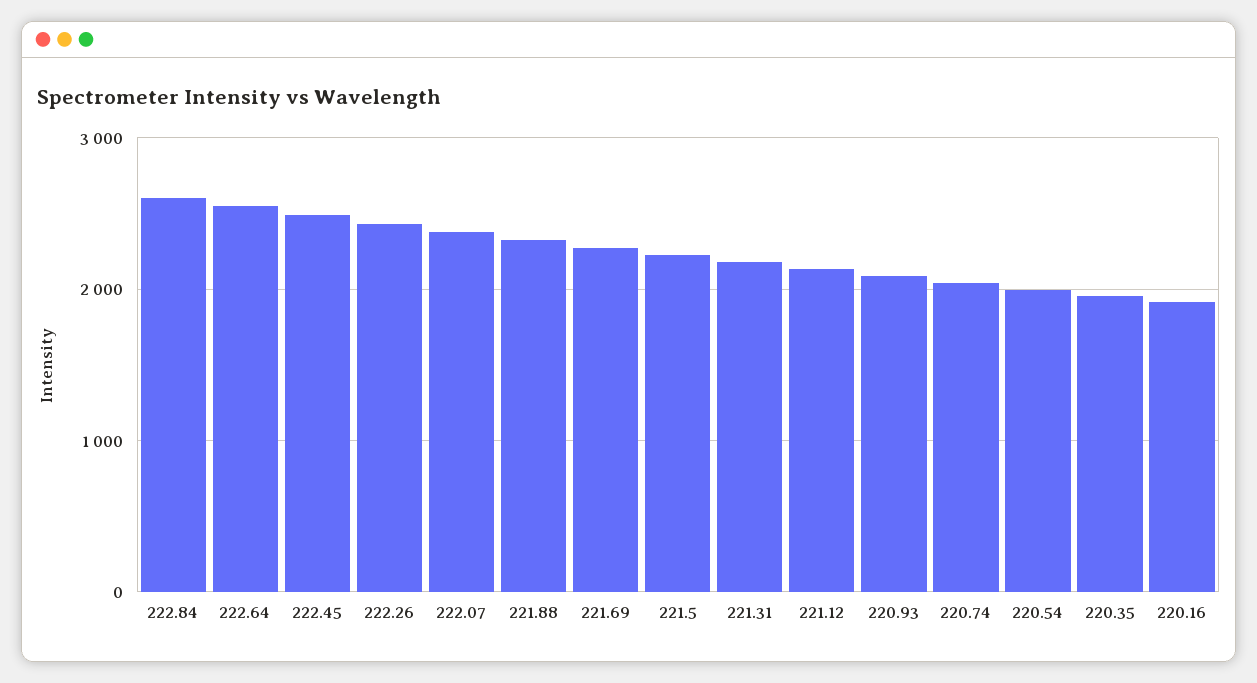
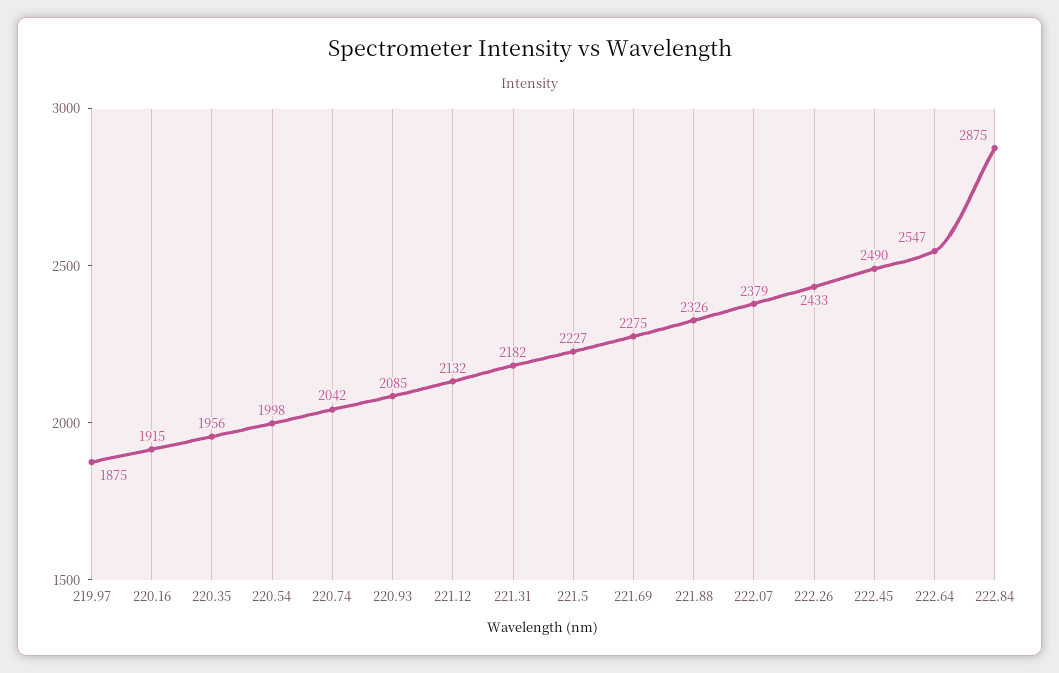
  {
-   "222.84": 2600,
+   "222.84": 2875,
    "222.64": 2547,
    "222.45": 2490,
    "222.26": 2433,
    "222.07": 2379,
    "221.88": 2326,
    "221.69": 2275,
    "221.5": 2227,
    "221.31": 2182,
    "221.12": 2132,
    "220.93": 2085,
    "220.74": 2042,
    "220.54": 1998,
    "220.35": 1956,
-   "220.16": 1915
+   "220.16": 1915,
+   "219.97": 1875
  }

